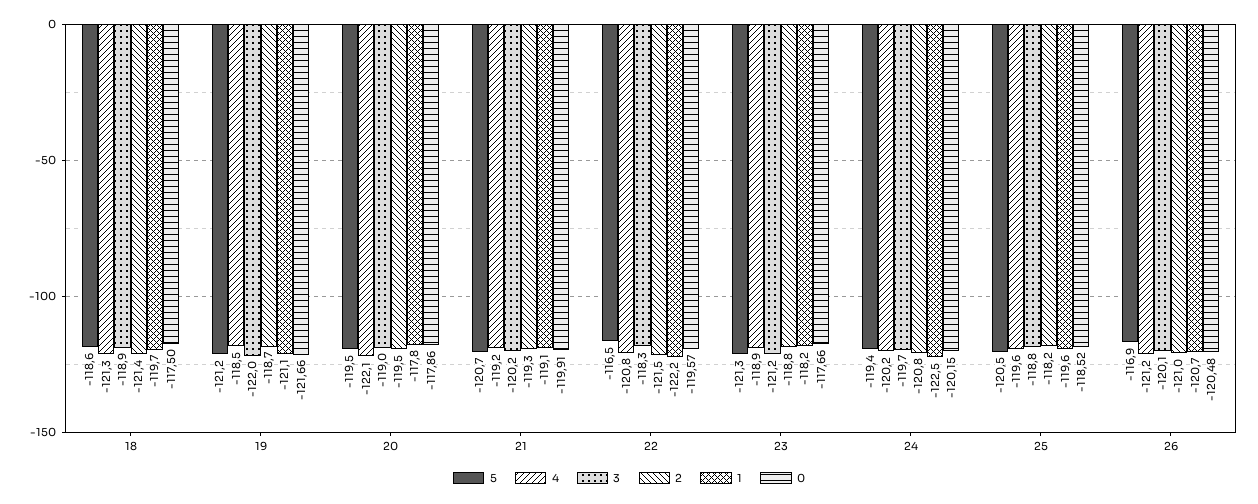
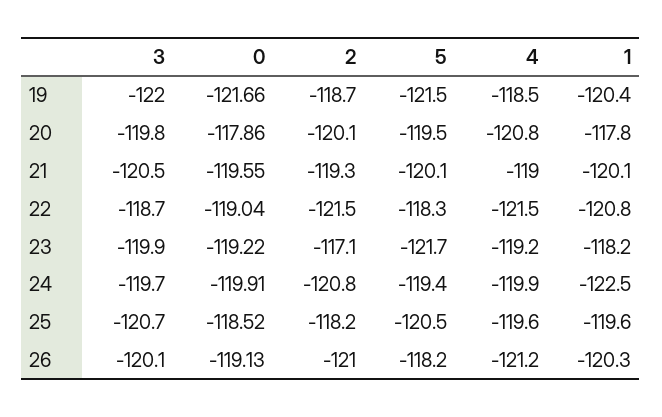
  {
    "5": {
-     "18": -118.6,
-     "19": -121.2,
+     "19": -121.5,
      "20": -119.5,
-     "21": -120.7,
+     "21": -120.1,
-     "22": -116.5,
+     "22": -118.3,
-     "23": -121.3,
+     "23": -121.7,
      "24": -119.4,
      "25": -120.5,
-     "26": -116.9
+     "26": -118.2
    },
    "4": {
-     "18": -121.3,
      "19": -118.5,
-     "20": -122.1,
+     "20": -120.8,
-     "21": -119.2,
+     "21": -119,
-     "22": -120.8,
+     "22": -121.5,
-     "23": -118.9,
+     "23": -119.2,
-     "24": -120.2,
+     "24": -119.9,
      "25": -119.6,
      "26": -121.2
    },
    "3": {
-     "18": -118.9,
      "19": -122,
-     "20": -119,
+     "20": -119.8,
-     "21": -120.2,
+     "21": -120.5,
-     "22": -118.3,
+     "22": -118.7,
-     "23": -121.2,
+     "23": -119.9,
      "24": -119.7,
-     "25": -118.8,
+     "25": -120.7,
      "26": -120.1
    },
    "2": {
-     "18": -121.4,
      "19": -118.7,
-     "20": -119.5,
+     "20": -120.1,
      "21": -119.3,
      "22": -121.5,
-     "23": -118.8,
+     "23": -117.1,
      "24": -120.8,
      "25": -118.2,
      "26": -121
    },
    "1": {
-     "18": -119.7,
-     "19": -121.1,
+     "19": -120.4,
      "20": -117.8,
-     "21": -119.1,
+     "21": -120.1,
-     "22": -122.2,
+     "22": -120.8,
      "23": -118.2,
      "24": -122.5,
      "25": -119.6,
-     "26": -120.7
+     "26": -120.3
    },
    "0": {
-     "18": -117.5,
      "19": -121.66,
      "20": -117.86,
-     "21": -119.91,
+     "21": -119.55,
-     "22": -119.57,
+     "22": -119.04,
-     "23": -117.66,
+     "23": -119.22,
-     "24": -120.15,
+     "24": -119.91,
      "25": -118.52,
-     "26": -120.48
+     "26": -119.13
    }
  }

